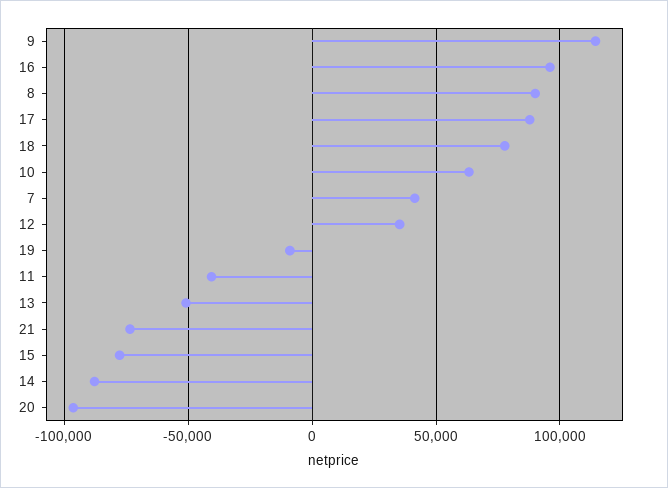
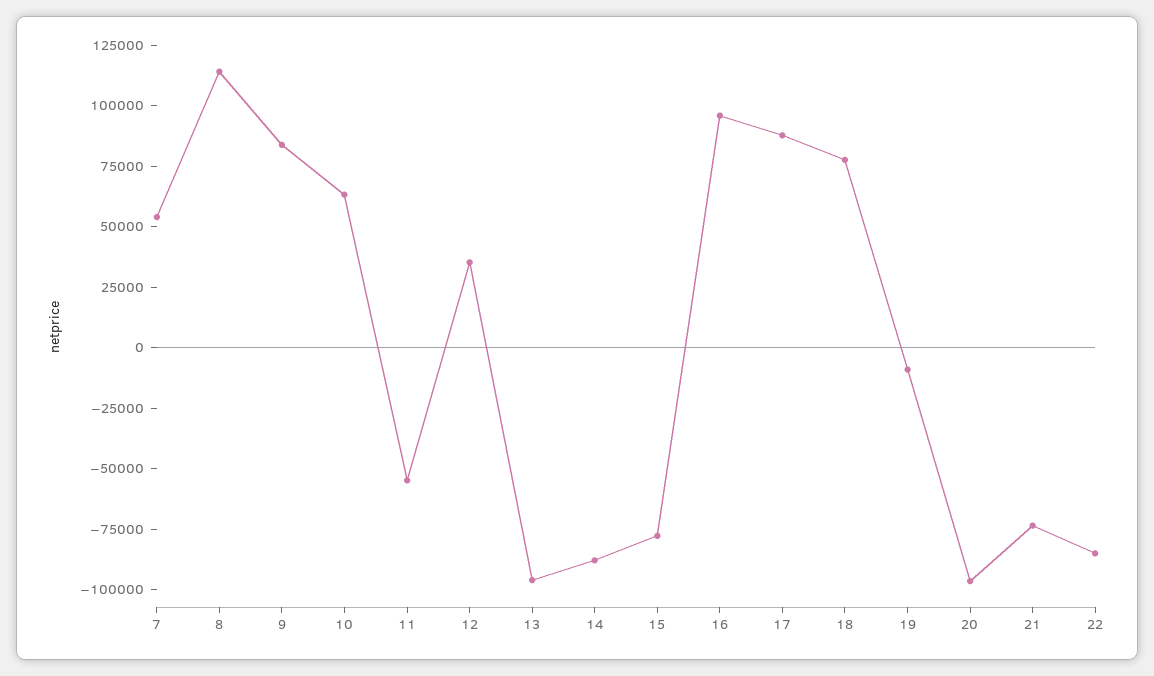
  {
-   "9": 115000,
+   "9": 85000,
    "16": 95000,
-   "8": 90000,
+   "8": 115000,
    "17": 90000,
    "18": 80000,
    "10": 65000,
-   "7": 40000,
+   "7": 55000,
    "12": 35000,
    "19": -10000,
-   "11": -40000,
+   "11": -55000,
-   "13": -50000,
+   "13": -95000,
    "21": -75000,
    "15": -80000,
    "14": -90000,
-   "20": -95000
+   "20": -95000,
+   "22": -85000
  }

